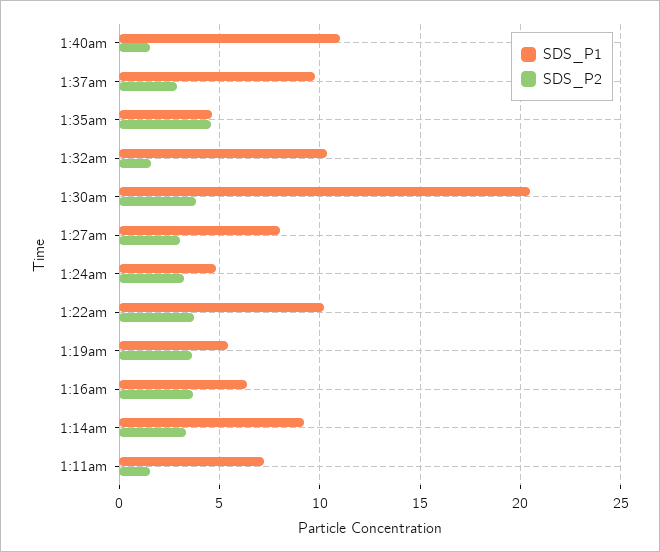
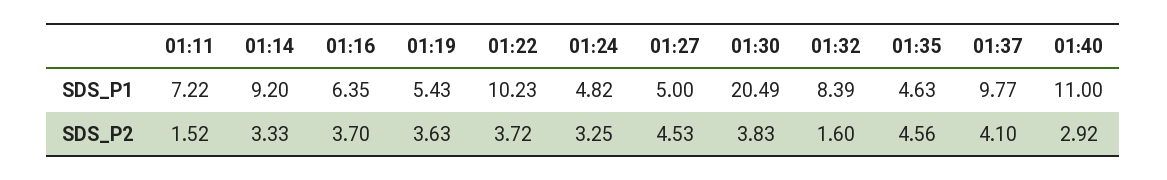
  {
    "SDS_P1": {
      "1:40am": 11,
      "1:37am": 9.77,
      "1:35am": 4.63,
-     "1:32am": 10.5,
+     "1:32am": 8.39,
      "1:30am": 20.49,
-     "1:27am": 8,
+     "1:27am": 5,
      "1:24am": 4.82,
      "1:22am": 10.23,
      "1:19am": 5.43,
      "1:16am": 6.35,
      "1:14am": 9.2,
      "1:11am": 7.22
    },
    "SDS_P2": {
-     "1:40am": 1.5,
+     "1:40am": 2.92,
-     "1:37am": 3,
+     "1:37am": 4.1,
      "1:35am": 4.56,
      "1:32am": 1.6,
      "1:30am": 3.83,
-     "1:27am": 3,
+     "1:27am": 4.53,
      "1:24am": 3.25,
      "1:22am": 3.72,
      "1:19am": 3.63,
      "1:16am": 3.7,
      "1:14am": 3.33,
      "1:11am": 1.52
    }
  }

